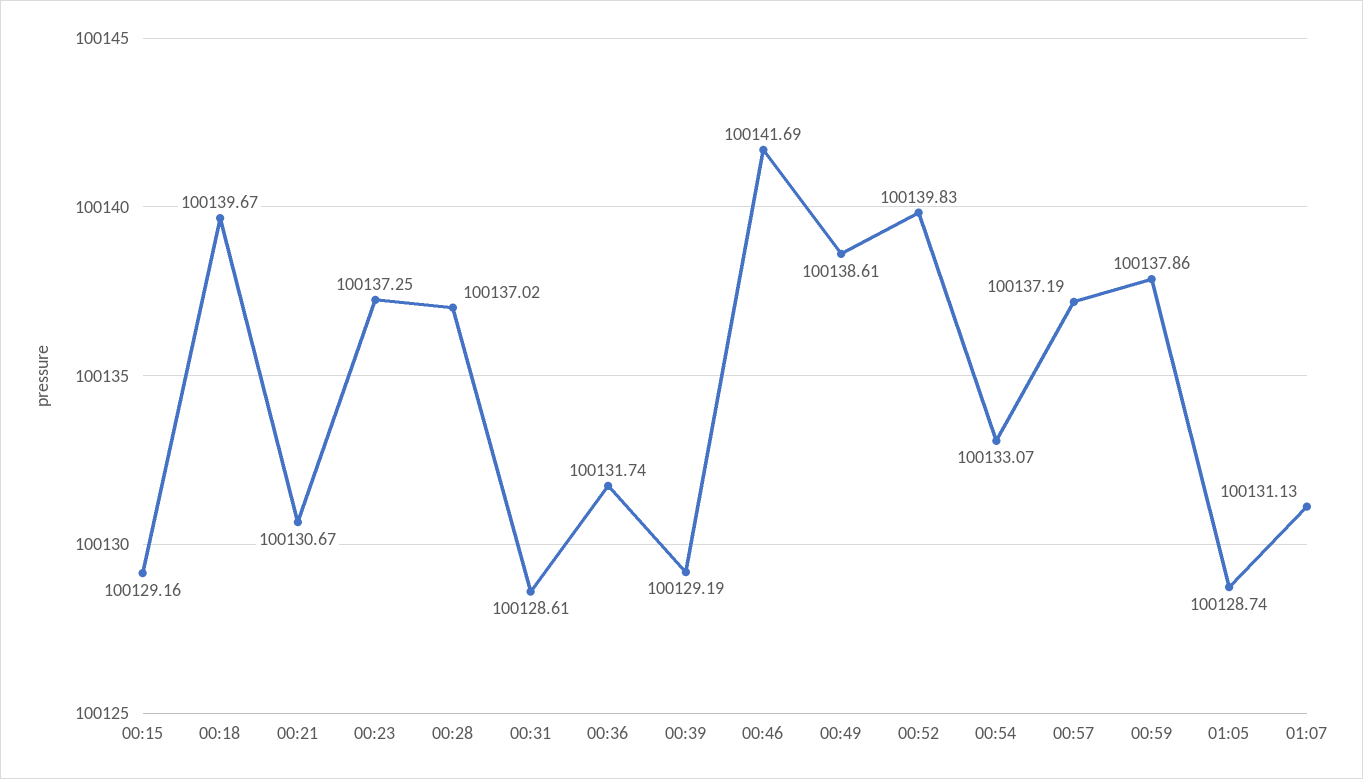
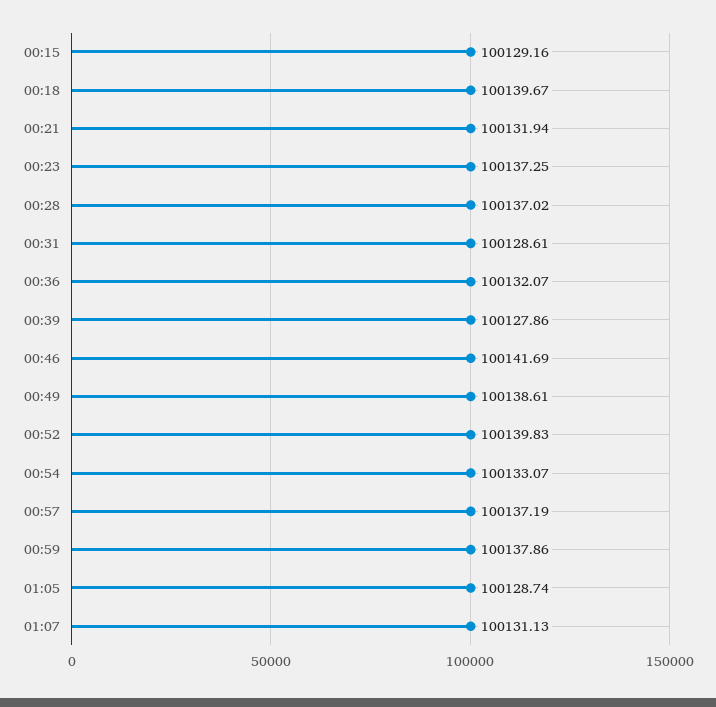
  {
    "00:15": 100129.16,
    "00:18": 100139.67,
-   "00:21": 100130.67,
+   "00:21": 100131.94,
    "00:23": 100137.25,
    "00:28": 100137.02,
    "00:31": 100128.61,
-   "00:36": 100131.74,
+   "00:36": 100132.07,
-   "00:39": 100129.19,
+   "00:39": 100127.86,
    "00:46": 100141.69,
    "00:49": 100138.61,
    "00:52": 100139.83,
    "00:54": 100133.07,
    "00:57": 100137.19,
    "00:59": 100137.86,
    "01:05": 100128.74,
    "01:07": 100131.13
  }

